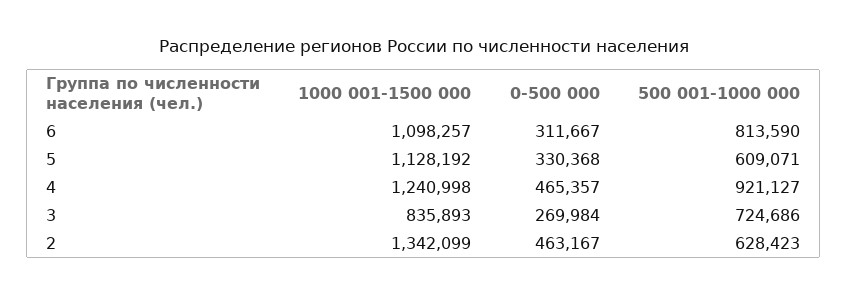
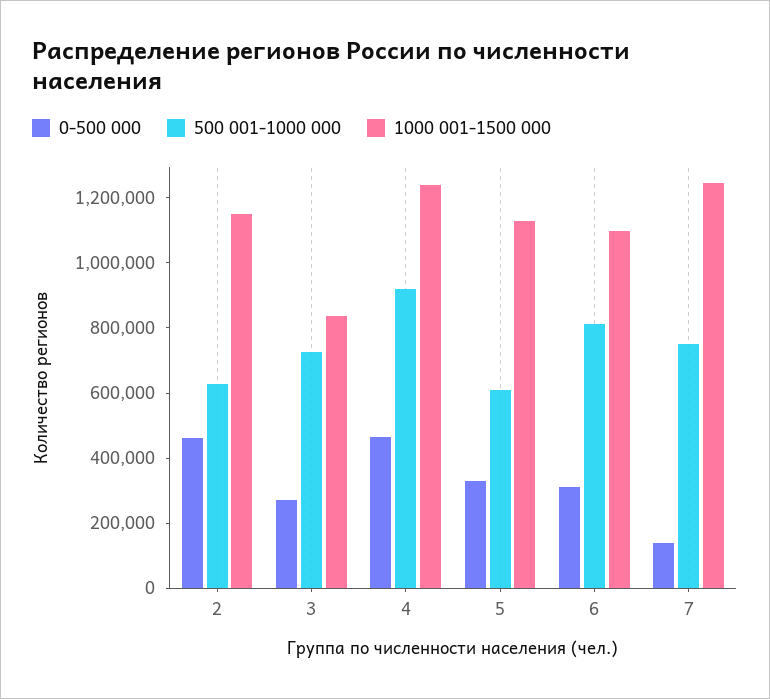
  {
    "1000 001-1500 000": {
      "6": 1098257,
      "5": 1128192,
      "4": 1240998,
      "3": 835893,
-     "2": 1342099
+     "2": 1150000,
+     "7": 1250000
    },
    "0-500 000": {
      "6": 311667,
      "5": 330368,
      "4": 465357,
      "3": 269984,
-     "2": 463167
+     "2": 463167,
+     "7": 150000
    },
    "500 001-1000 000": {
      "6": 813590,
      "5": 609071,
      "4": 921127,
      "3": 724686,
-     "2": 628423
+     "2": 628423,
+     "7": 750000
    }
  }

